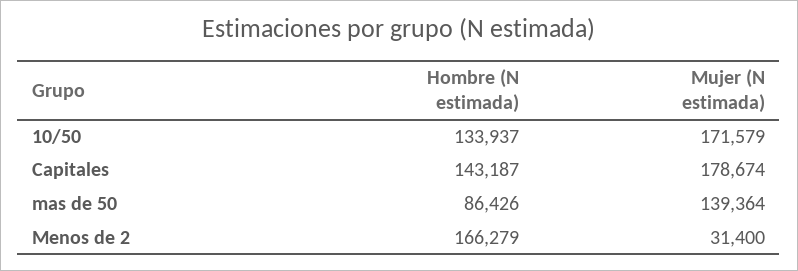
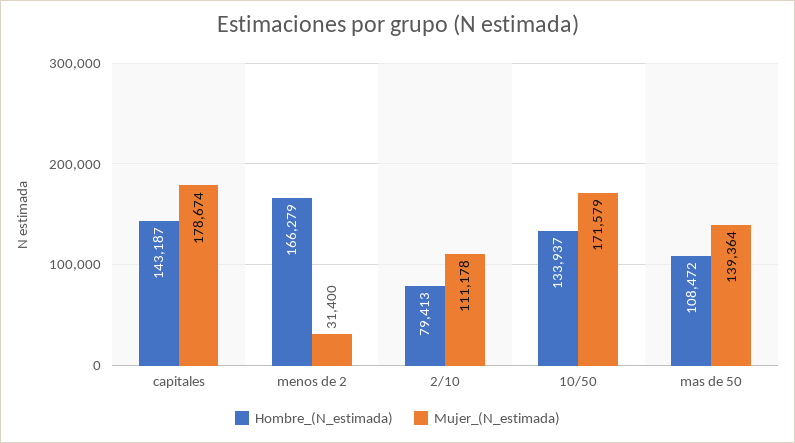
  {
    "Hombre (N estimada)": {
      "10/50": 133937,
      "Capitales": 143187,
-     "mas de 50": 86426,
+     "mas de 50": 108472,
-     "Menos de 2": 166279
+     "Menos de 2": 166279,
+     "2/10": 79413
    },
    "Mujer (N estimada)": {
      "10/50": 171579,
      "Capitales": 178674,
      "mas de 50": 139364,
-     "Menos de 2": 31400
+     "Menos de 2": 31400,
+     "2/10": 111178
    }
  }

